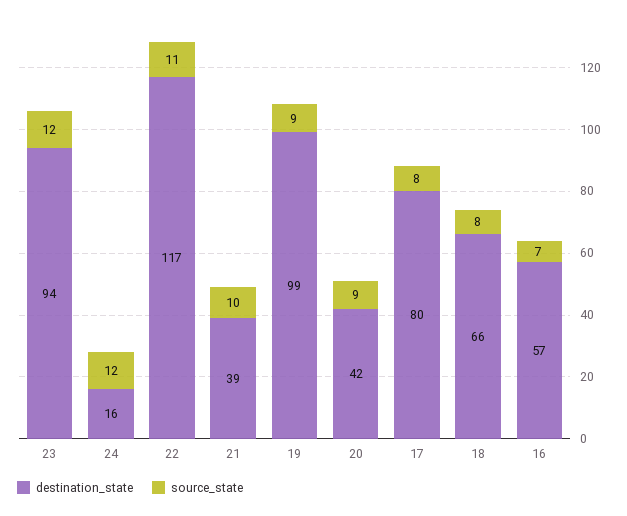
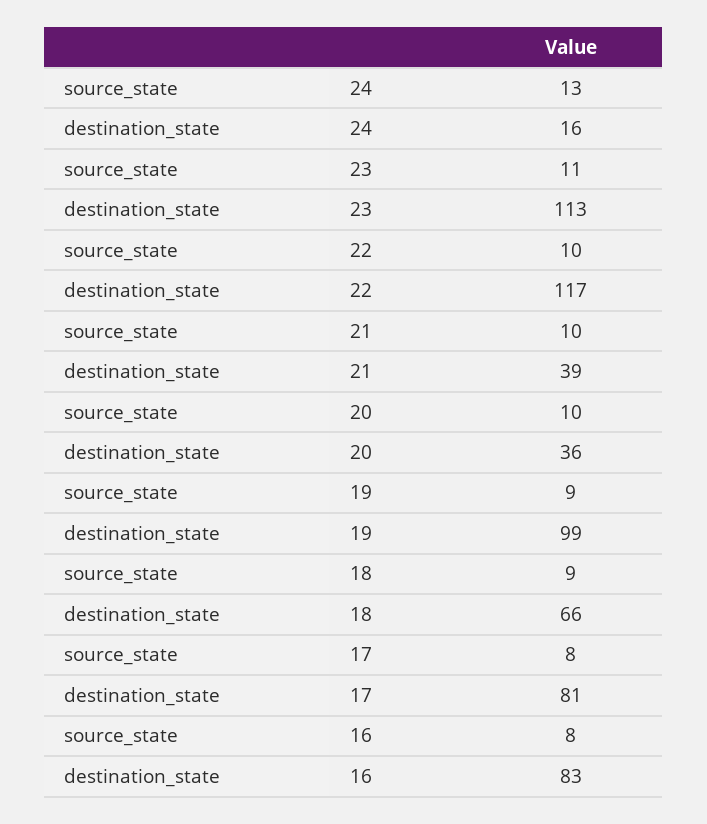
  {
    "destination_state": {
-     "23": 94,
+     "23": 113,
      "24": 16,
      "22": 117,
      "21": 39,
      "19": 99,
-     "20": 42,
+     "20": 36,
-     "17": 80,
+     "17": 81,
      "18": 66,
-     "16": 57
+     "16": 83
    },
    "source_state": {
-     "23": 12,
+     "23": 11,
-     "24": 12,
+     "24": 13,
-     "22": 11,
+     "22": 10,
      "21": 10,
      "19": 9,
-     "20": 9,
+     "20": 10,
      "17": 8,
-     "18": 8,
+     "18": 9,
-     "16": 7
+     "16": 8
    }
  }

